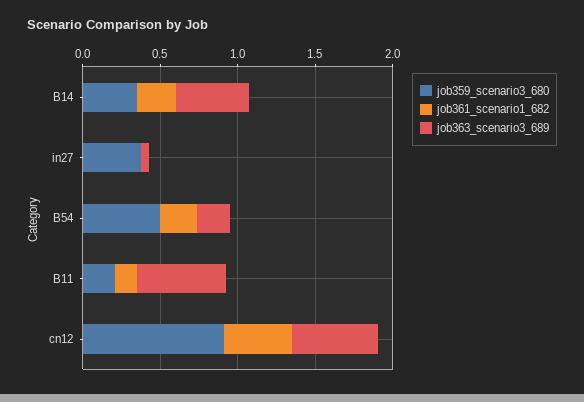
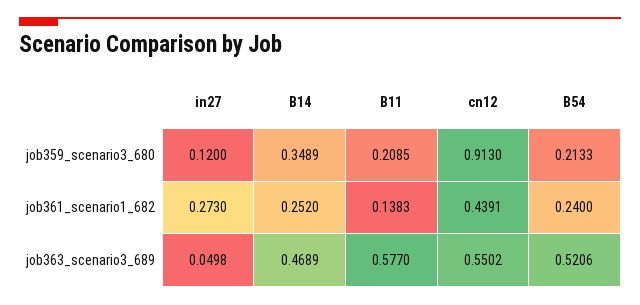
  {
    "job359_scenario3_680": {
      "B14": 0.3489,
-     "in27": 0.4,
+     "in27": 0.12,
-     "B54": 0.5,
+     "B54": 0.2133,
      "B11": 0.2085,
      "cn12": 0.913
    },
    "job361_scenario1_682": {
      "B14": 0.252,
-     "in27": 0,
+     "in27": 0.273,
      "B54": 0.24,
      "B11": 0.1383,
      "cn12": 0.4391
    },
    "job363_scenario3_689": {
      "B14": 0.4689,
      "in27": 0.0498,
-     "B54": 0.2,
+     "B54": 0.5206,
      "B11": 0.577,
      "cn12": 0.5502
    }
  }

